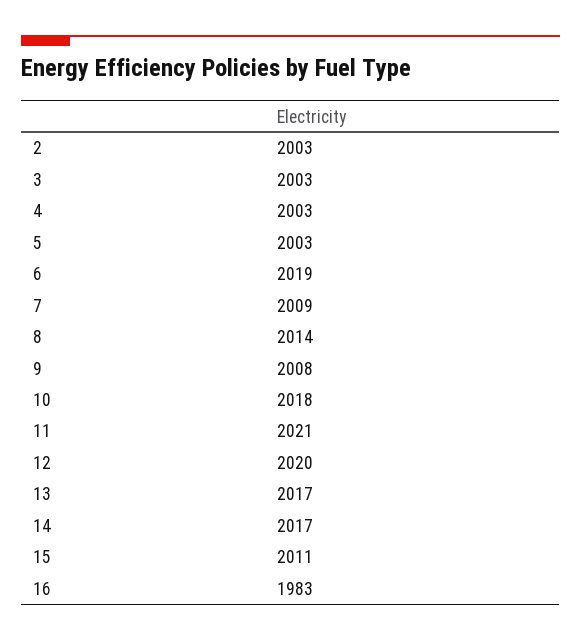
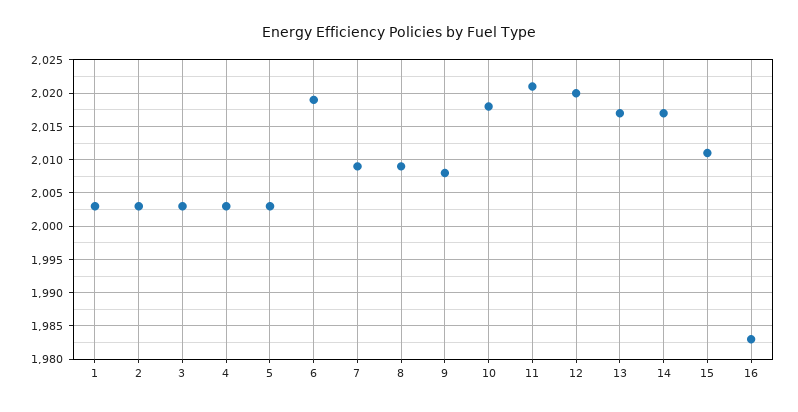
  {
    "2": 2003,
    "3": 2003,
    "4": 2003,
    "5": 2003,
    "6": 2019,
    "7": 2009,
-   "8": 2014,
+   "8": 2009,
    "9": 2008,
    "10": 2018,
    "11": 2021,
    "12": 2020,
    "13": 2017,
    "14": 2017,
    "15": 2011,
-   "16": 1983
+   "16": 1983,
+   "1": 2003
  }

